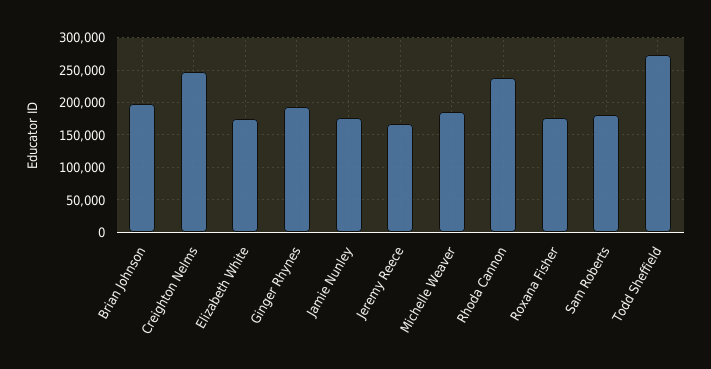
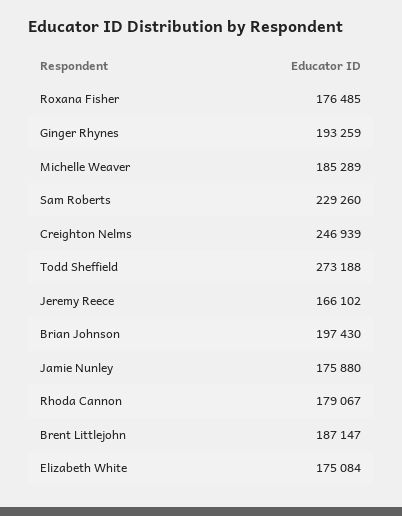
  {
    "Brian Johnson": 197430,
    "Creighton Nelms": 246939,
    "Elizabeth White": 175084,
    "Ginger Rhynes": 193259,
    "Jamie Nunley": 175880,
    "Jeremy Reece": 166102,
    "Michelle Weaver": 185289,
-   "Rhoda Cannon": 240000,
+   "Rhoda Cannon": 179067,
    "Roxana Fisher": 176485,
-   "Sam Roberts": 180000,
+   "Sam Roberts": 229260,
-   "Todd Sheffield": 273188
+   "Todd Sheffield": 273188,
+   "Brent Littlejohn": 187147
  }

